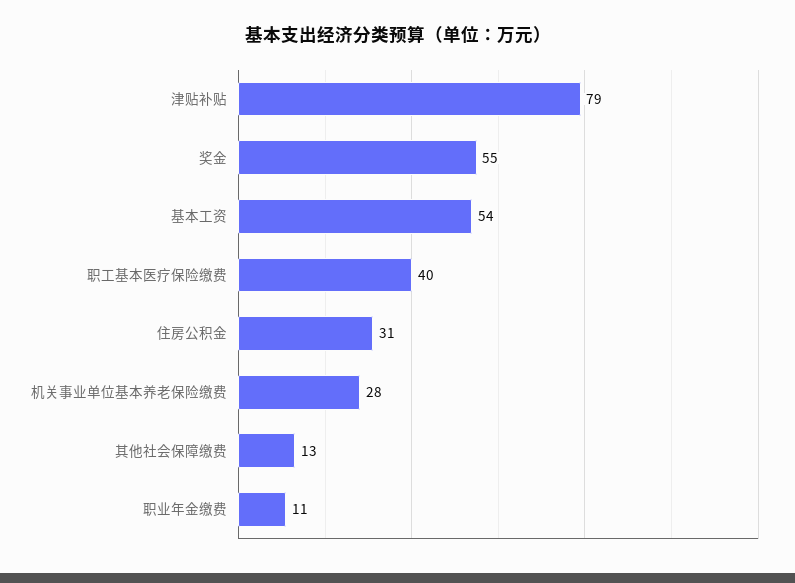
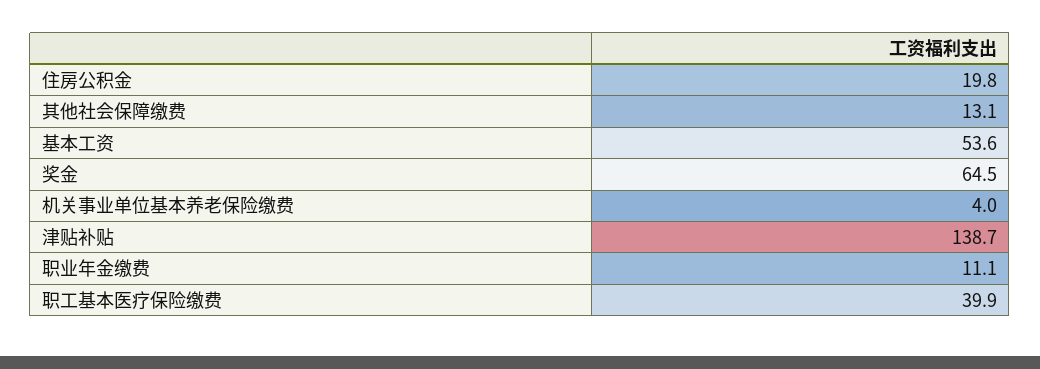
  {
-   "津贴补贴": 79,
+   "津贴补贴": 138.7,
-   "奖金": 55,
+   "奖金": 64.5,
    "基本工资": 53.6,
    "职工基本医疗保险缴费": 39.9,
-   "住房公积金": 31,
+   "住房公积金": 19.8,
-   "机关事业单位基本养老保险缴费": 28,
+   "机关事业单位基本养老保险缴费": 4,
    "其他社会保障缴费": 13.1,
    "职业年金缴费": 11.1
  }

